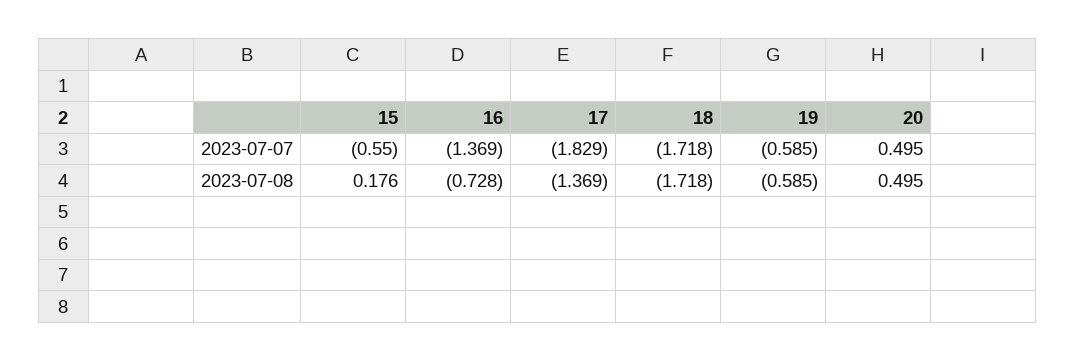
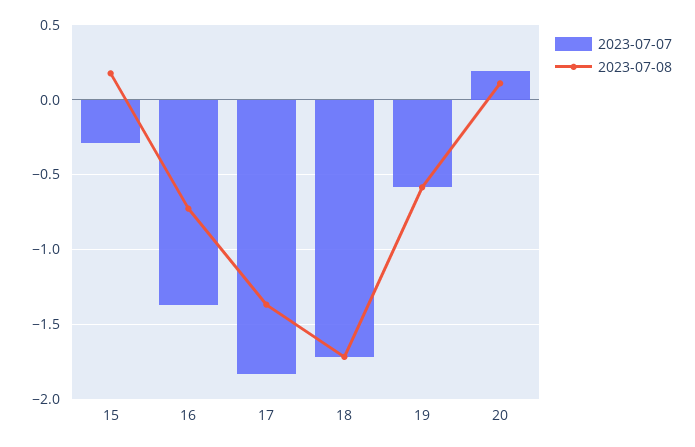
  {
    "2023-07-07": {
-     "15": -0.55,
+     "15": -0.3,
      "16": -1.369,
      "17": -1.829,
      "18": -1.718,
      "19": -0.585,
-     "20": 0.495
+     "20": 0.2
    },
    "2023-07-08": {
      "15": 0.176,
      "16": -0.728,
      "17": -1.369,
      "18": -1.718,
      "19": -0.585,
-     "20": 0.495
+     "20": 0.1
    }
  }

